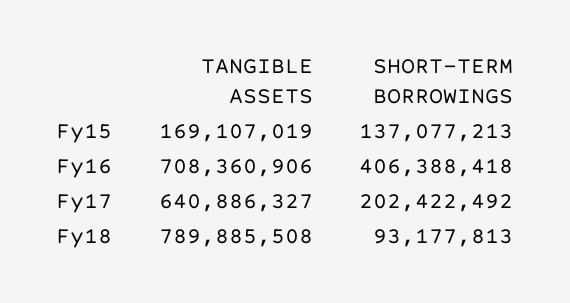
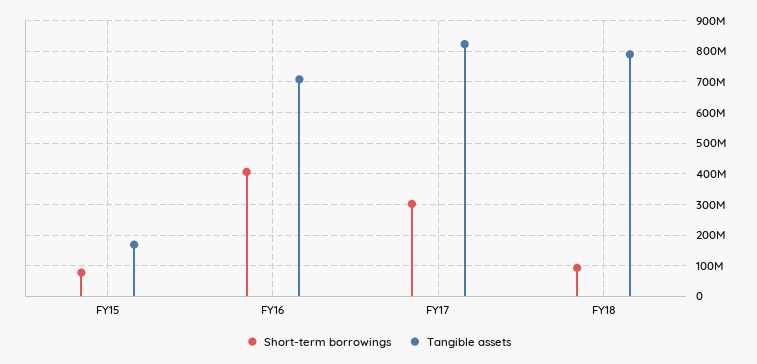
  {
    "TANGIBLE ASSETS": {
      "Fy15": 169107019,
      "Fy16": 708360906,
-     "Fy17": 640886327,
+     "Fy17": 820000000,
      "Fy18": 789885508
    },
    "SHORT-TERM BORROWINGS": {
-     "Fy15": 137077213,
+     "Fy15": 80000000,
      "Fy16": 406388418,
-     "Fy17": 202422492,
+     "Fy17": 300000000,
      "Fy18": 93177813
    }
  }

